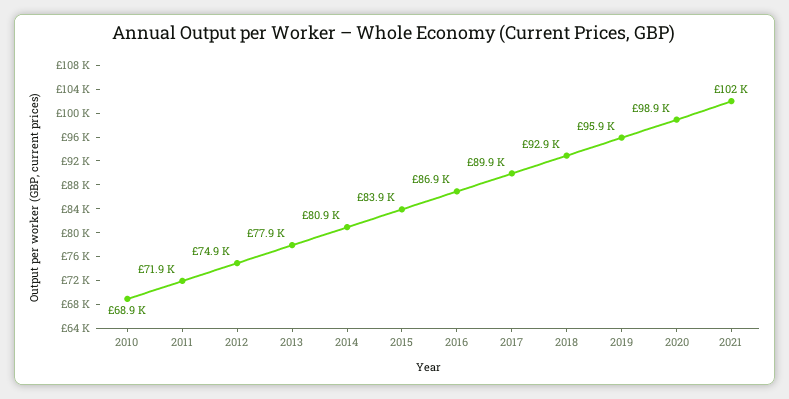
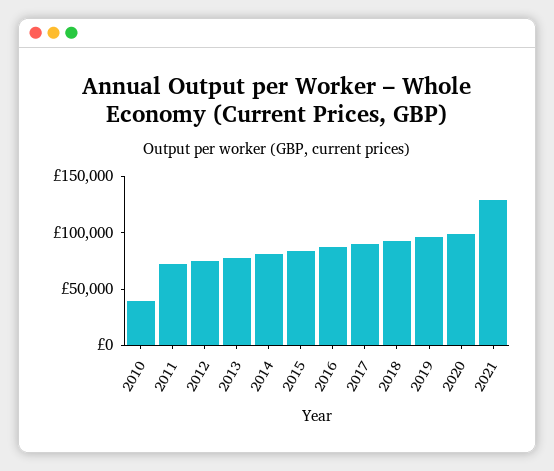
  {
-   "2010": 68900,
+   "2010": 40000,
    "2011": 71900,
    "2012": 74900,
    "2013": 77900,
    "2014": 80900,
    "2015": 83900,
    "2016": 86900,
    "2017": 89900,
    "2018": 92900,
    "2019": 95900,
    "2020": 98900,
-   "2021": 102000
+   "2021": 130000
  }

